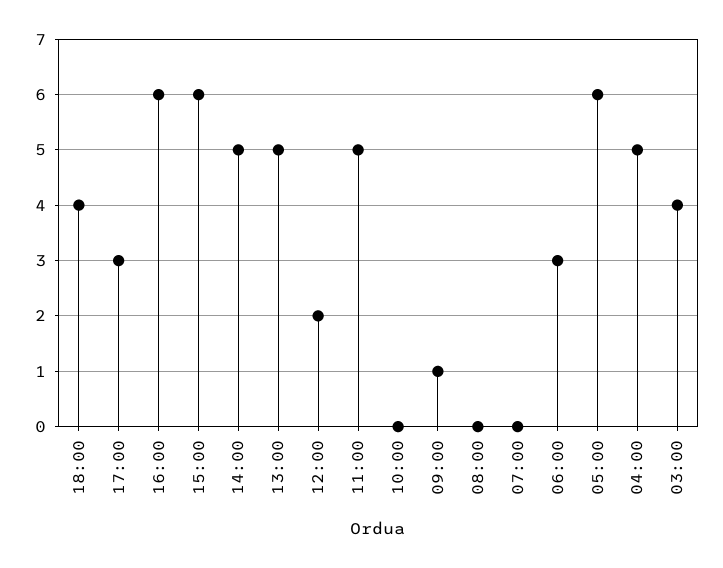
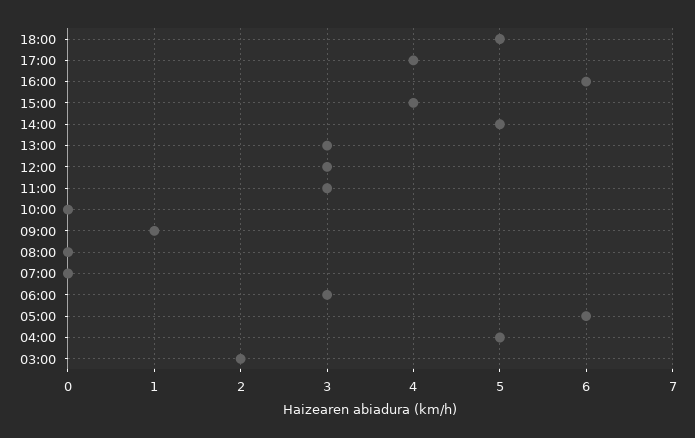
  {
-   "18:00": 4,
+   "18:00": 5,
-   "17:00": 3,
+   "17:00": 4,
    "16:00": 6,
-   "15:00": 6,
+   "15:00": 4,
    "14:00": 5,
-   "13:00": 5,
+   "13:00": 3,
-   "12:00": 2,
+   "12:00": 3,
-   "11:00": 5,
+   "11:00": 3,
    "10:00": 0,
    "09:00": 1,
    "08:00": 0,
    "07:00": 0,
    "06:00": 3,
    "05:00": 6,
    "04:00": 5,
-   "03:00": 4
+   "03:00": 2
  }

